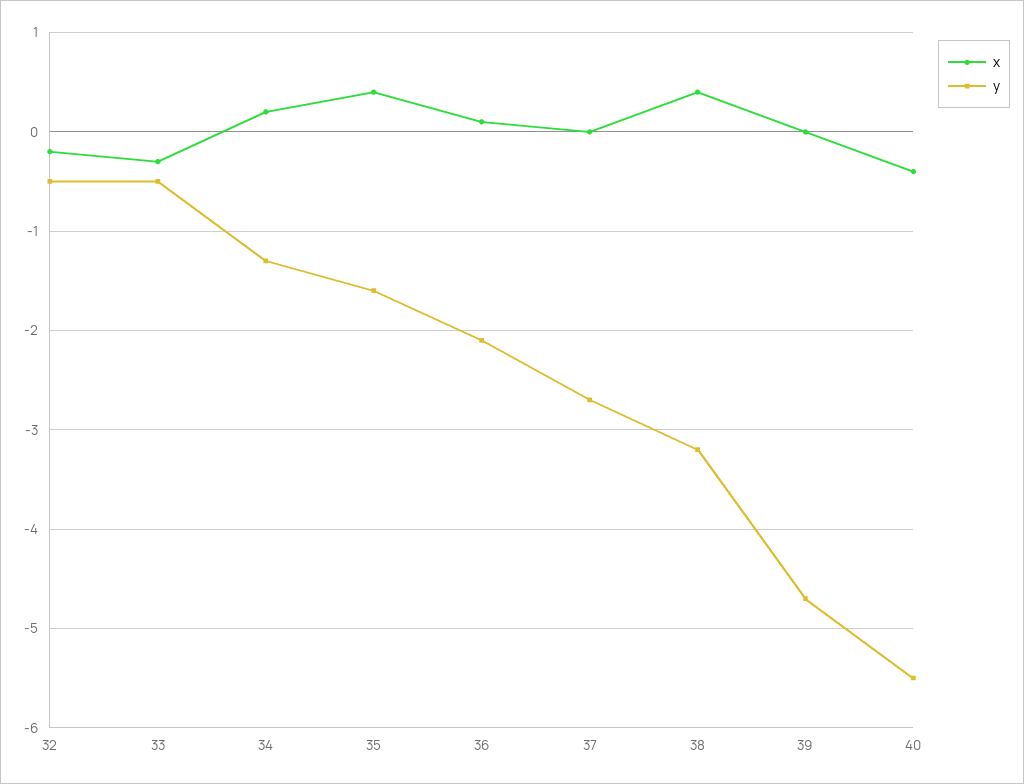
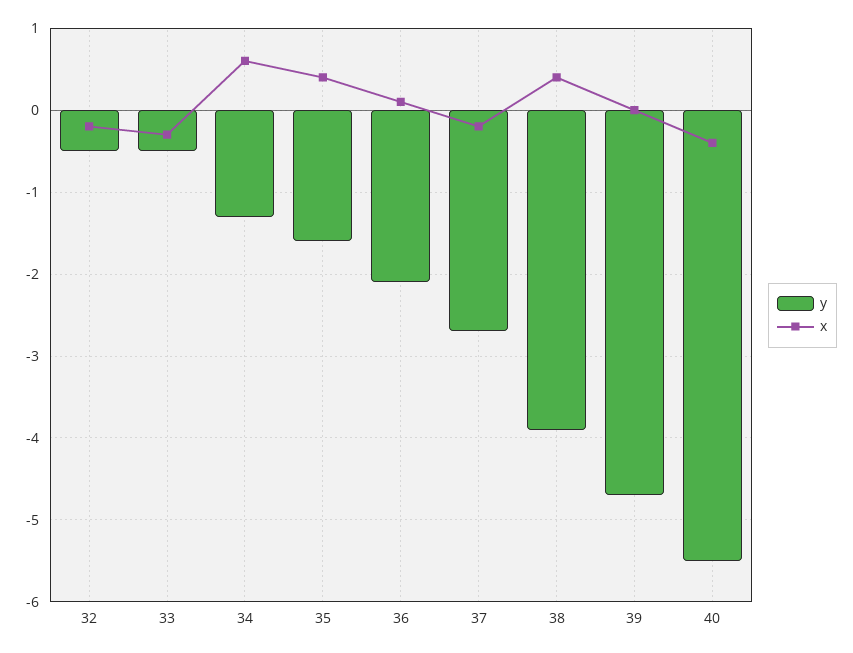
  {
    "x": {
      "32": -0.2,
      "33": -0.3,
-     "34": 0.2,
+     "34": 0.6,
      "35": 0.4,
      "36": 0.1,
-     "37": 0,
+     "37": -0.2,
      "38": 0.4,
      "39": 0,
      "40": -0.4
    },
    "y": {
      "32": -0.5,
      "33": -0.5,
      "34": -1.3,
      "35": -1.6,
      "36": -2.1,
      "37": -2.7,
-     "38": -3.2,
+     "38": -3.9,
      "39": -4.7,
      "40": -5.5
    }
  }

